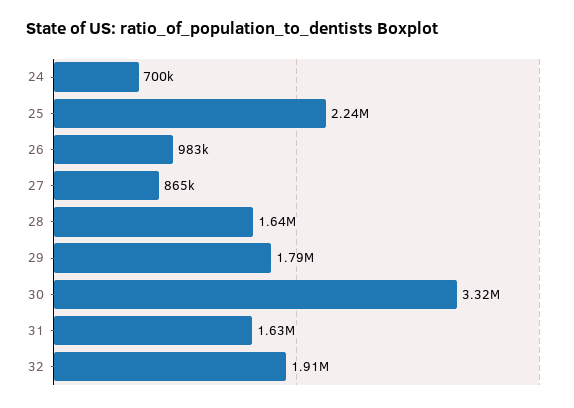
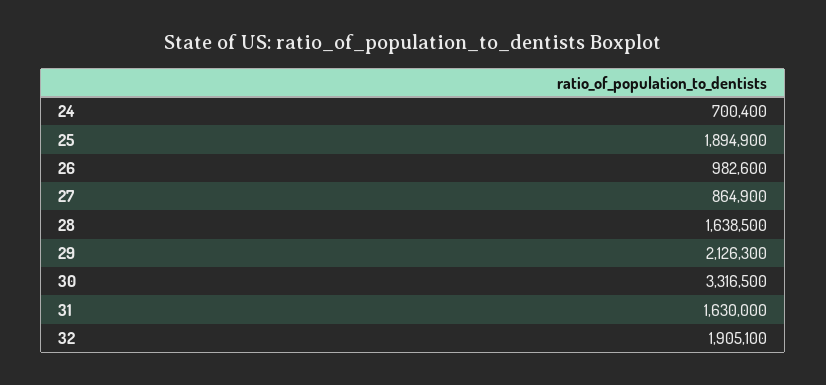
  {
    "24": 700400,
-   "25": 2240000,
+   "25": 1894900,
    "26": 982600,
    "27": 864900,
    "28": 1638500,
-   "29": 1790000,
+   "29": 2126300,
    "30": 3316500,
    "31": 1630000,
    "32": 1905100
  }

